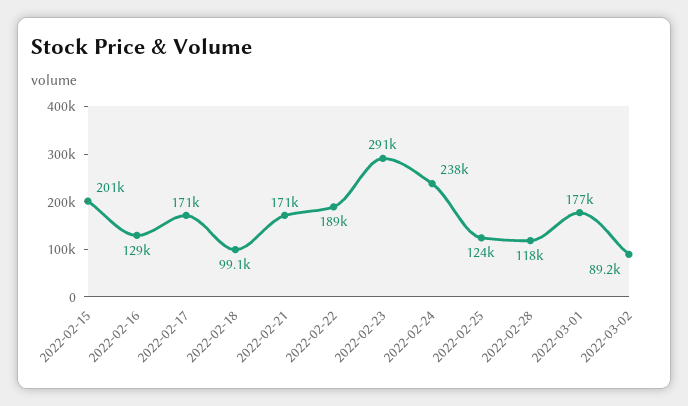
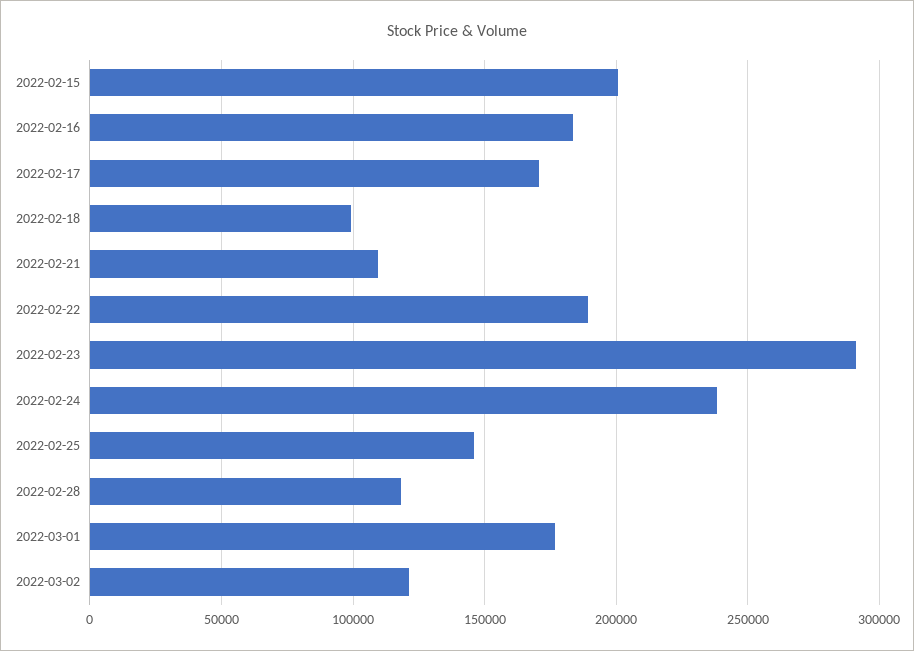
  {
    "2022-02-15": 201000,
-   "2022-02-16": 129000,
+   "2022-02-16": 185000,
    "2022-02-17": 171000,
    "2022-02-18": 99100,
-   "2022-02-21": 171000,
+   "2022-02-21": 110000,
    "2022-02-22": 189000,
    "2022-02-23": 291000,
    "2022-02-24": 238000,
-   "2022-02-25": 124000,
+   "2022-02-25": 145000,
    "2022-02-28": 118000,
    "2022-03-01": 177000,
-   "2022-03-02": 89200
+   "2022-03-02": 120000
  }

